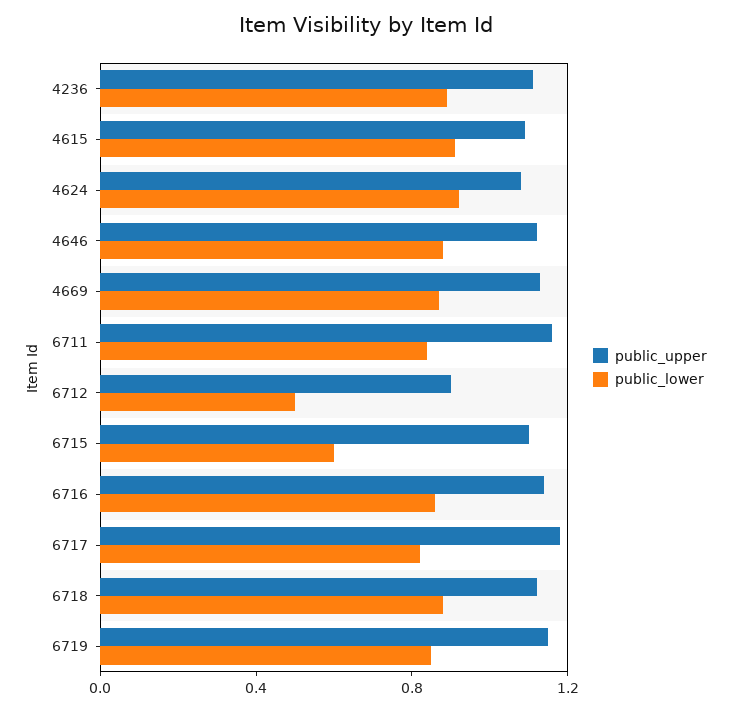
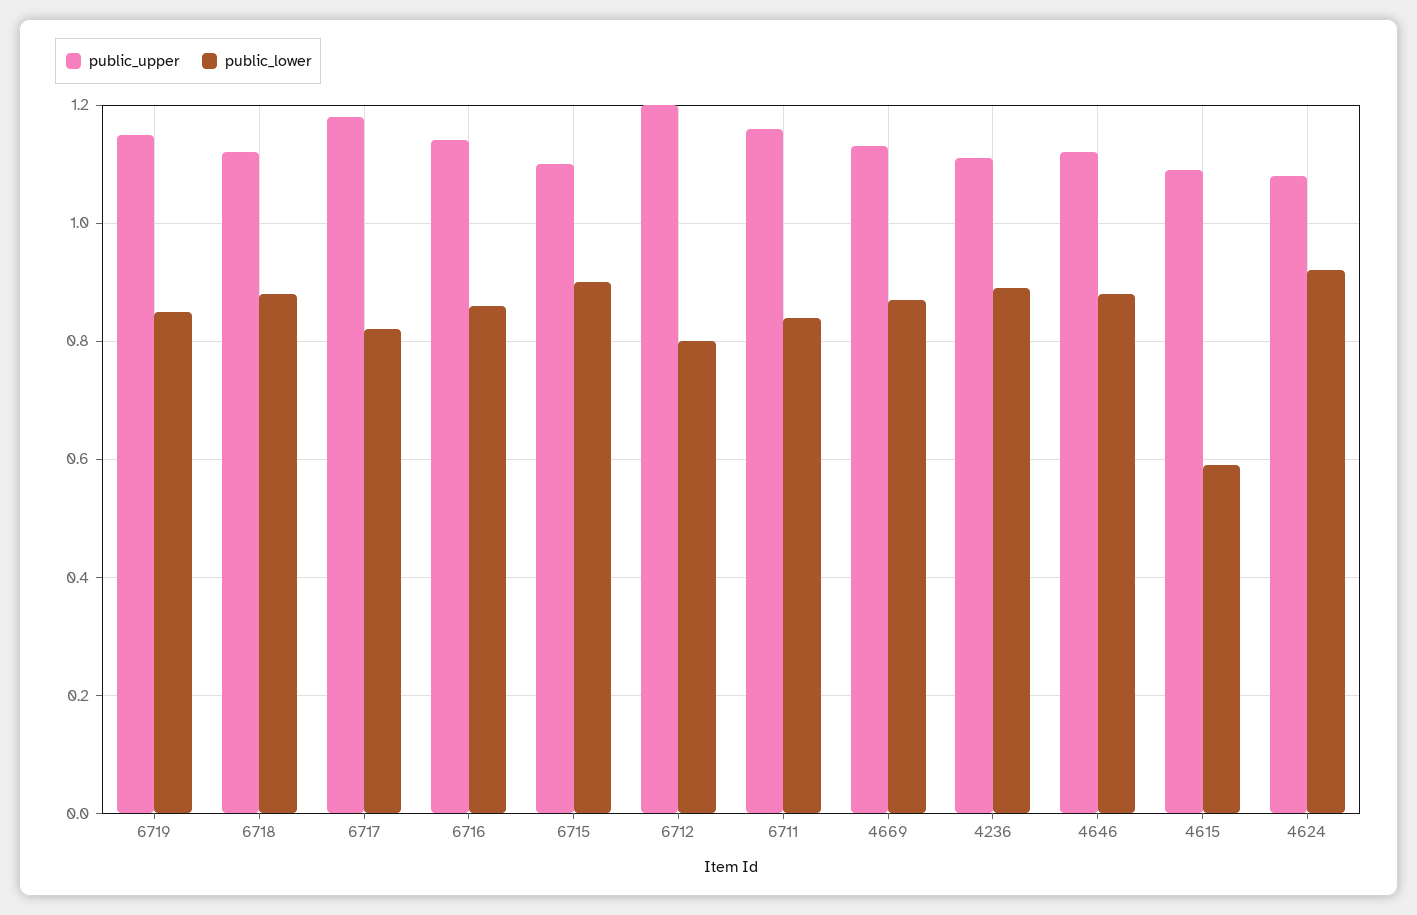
  {
    "public_upper": {
      "4236": 1.1,
      "4615": 1.1,
      "4624": 1.1,
      "4646": 1.1,
      "4669": 1.15,
      "6711": 1.15,
-     "6712": 0.9,
+     "6712": 1.2,
      "6715": 1.1,
      "6716": 1.15,
      "6717": 1.2,
      "6718": 1.1,
      "6719": 1.15
    },
    "public_lower": {
      "4236": 0.9,
-     "4615": 0.9,
+     "4615": 0.6,
      "4624": 0.9,
      "4646": 0.9,
      "4669": 0.85,
      "6711": 0.85,
-     "6712": 0.5,
+     "6712": 0.8,
-     "6715": 0.6,
+     "6715": 0.9,
      "6716": 0.85,
      "6717": 0.8,
      "6718": 0.9,
      "6719": 0.85
    }
  }

